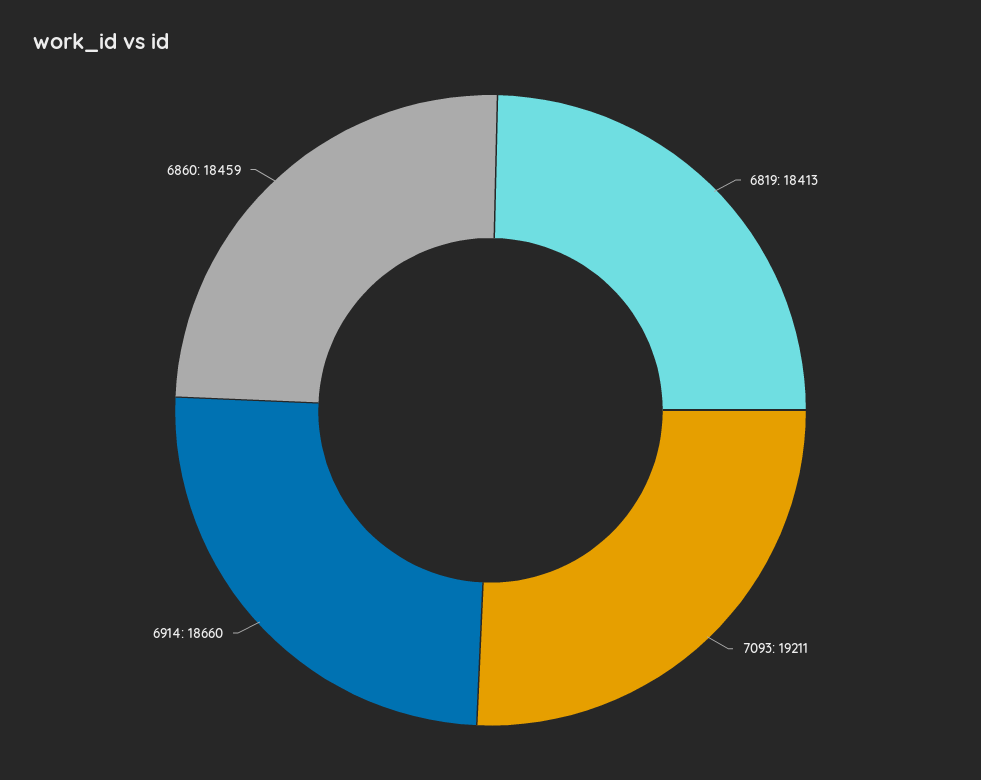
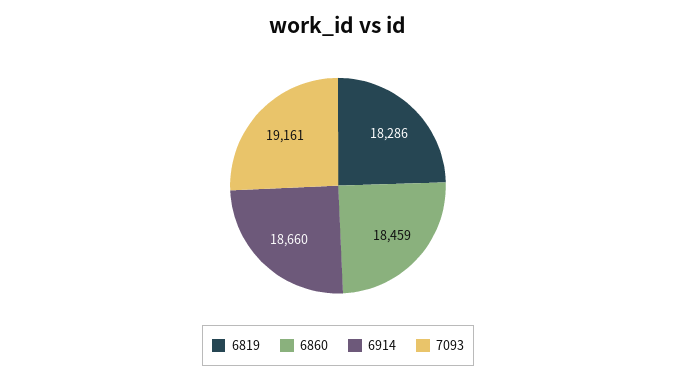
  {
-   "6819": 18413,
+   "6819": 18286,
-   "7093": 19211,
+   "7093": 19161,
    "6914": 18660,
    "6860": 18459
  }

